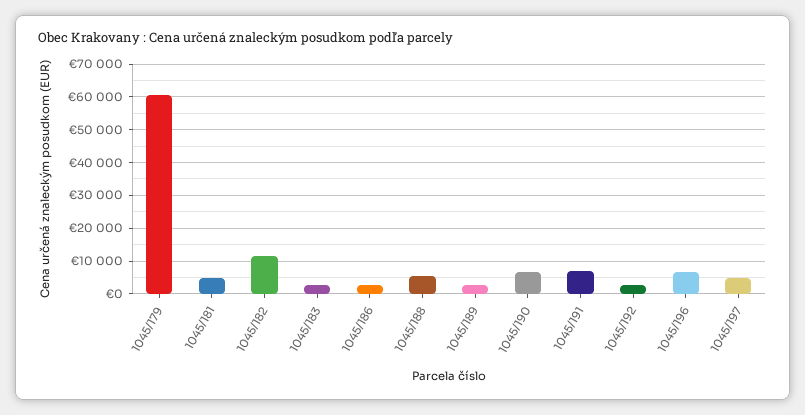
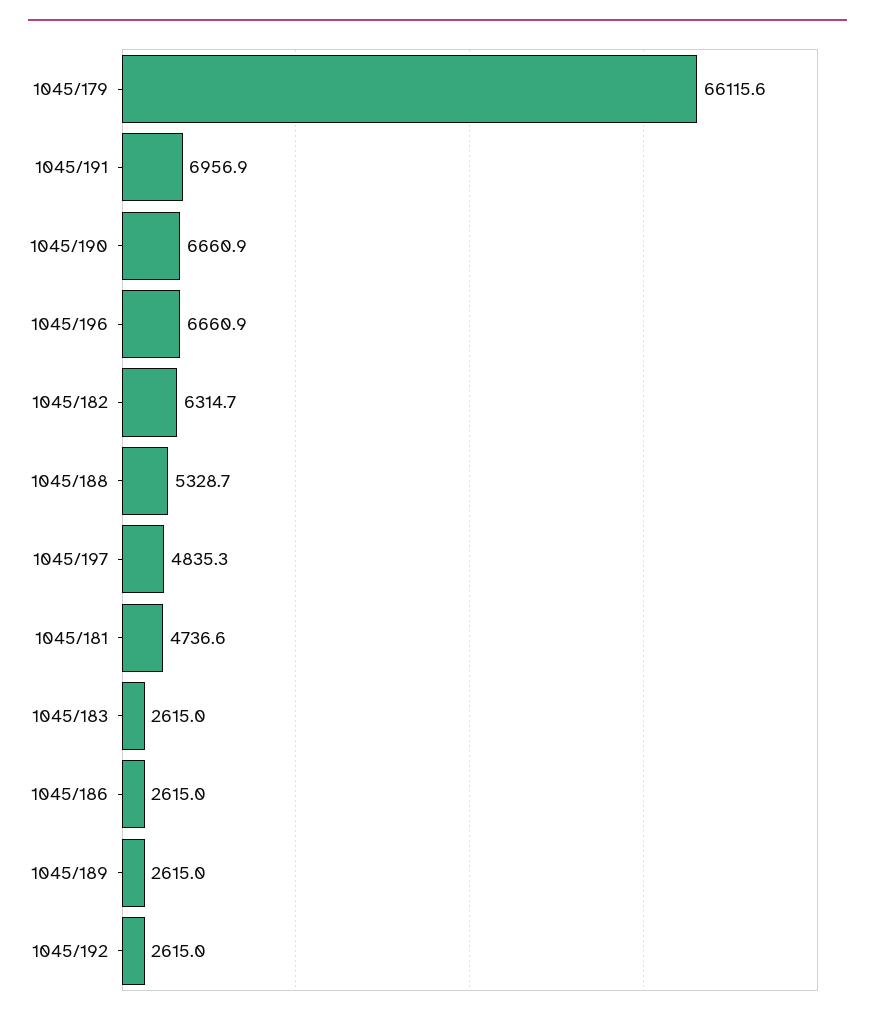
  {
-   "1045/179": 60000,
+   "1045/179": 66115.6,
    "1045/181": 4736.6,
-   "1045/182": 12000,
+   "1045/182": 6314.7,
    "1045/183": 2615,
    "1045/186": 2615,
    "1045/188": 5328.7,
    "1045/189": 2615,
    "1045/190": 6660.9,
    "1045/191": 6956.9,
    "1045/192": 2615,
    "1045/196": 6660.9,
    "1045/197": 4835.3
  }

